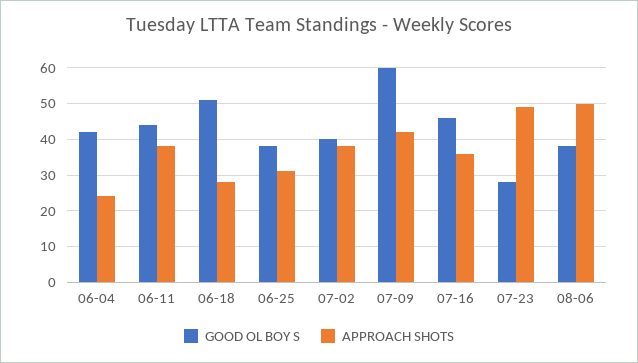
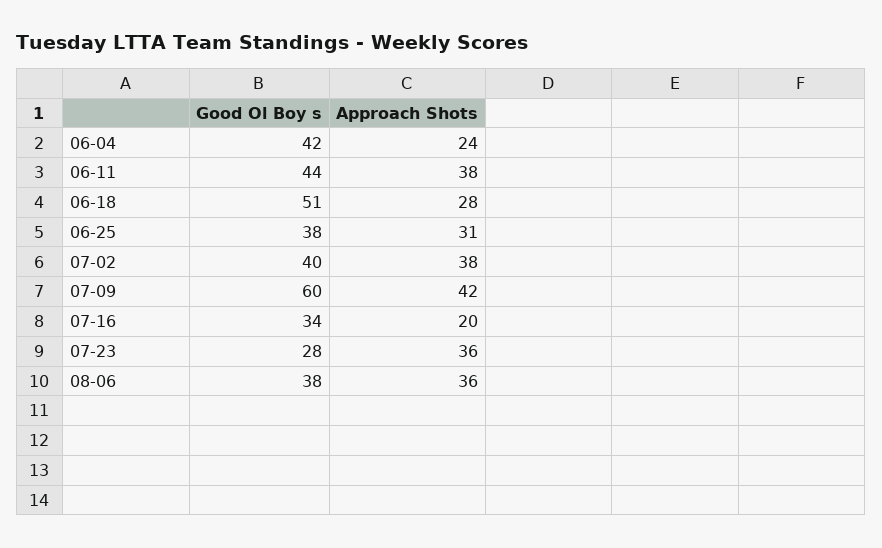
  {
    "GOOD OL BOY S": {
      "06-04": 42,
      "06-11": 44,
      "06-18": 51,
      "06-25": 38,
      "07-02": 40,
      "07-09": 60,
-     "07-16": 45,
+     "07-16": 34,
      "07-23": 28,
      "08-06": 38
    },
    "APPROACH SHOTS": {
      "06-04": 24,
      "06-11": 38,
      "06-18": 28,
      "06-25": 31,
      "07-02": 38,
      "07-09": 42,
-     "07-16": 35,
+     "07-16": 20,
-     "07-23": 50,
+     "07-23": 36,
-     "08-06": 50
+     "08-06": 36
    }
  }

